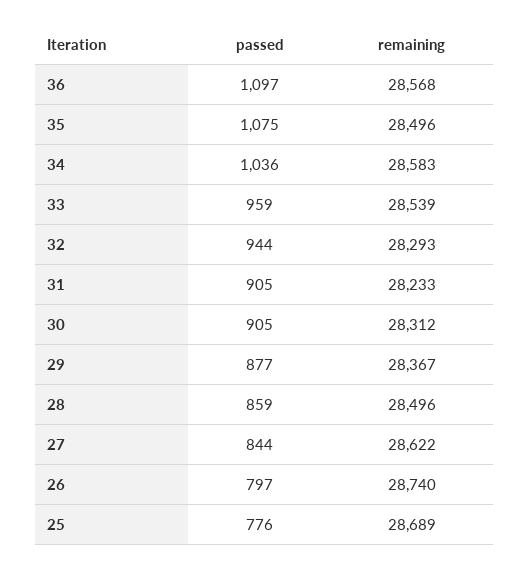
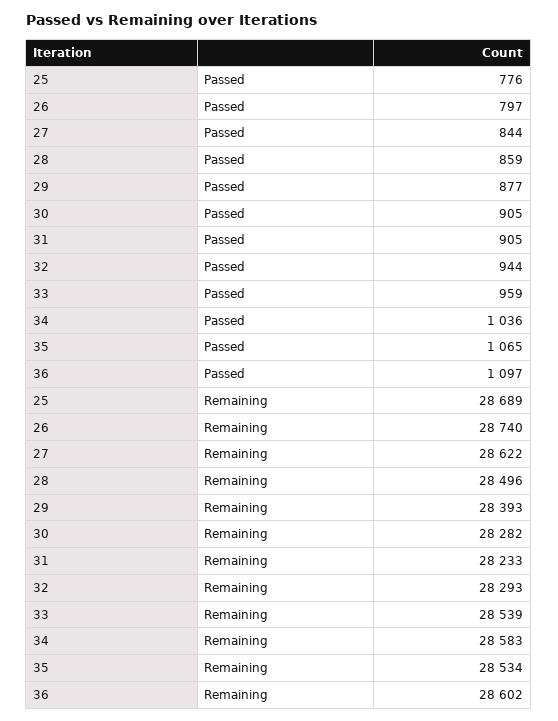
  {
    "passed": {
      "36": 1097,
-     "35": 1075,
+     "35": 1065,
      "34": 1036,
      "33": 959,
      "32": 944,
      "31": 905,
      "30": 905,
      "29": 877,
      "28": 859,
      "27": 844,
      "26": 797,
      "25": 776
    },
    "remaining": {
-     "36": 28568,
+     "36": 28602,
-     "35": 28496,
+     "35": 28534,
      "34": 28583,
      "33": 28539,
      "32": 28293,
      "31": 28233,
-     "30": 28312,
+     "30": 28282,
-     "29": 28367,
+     "29": 28393,
      "28": 28496,
      "27": 28622,
      "26": 28740,
      "25": 28689
    }
  }

